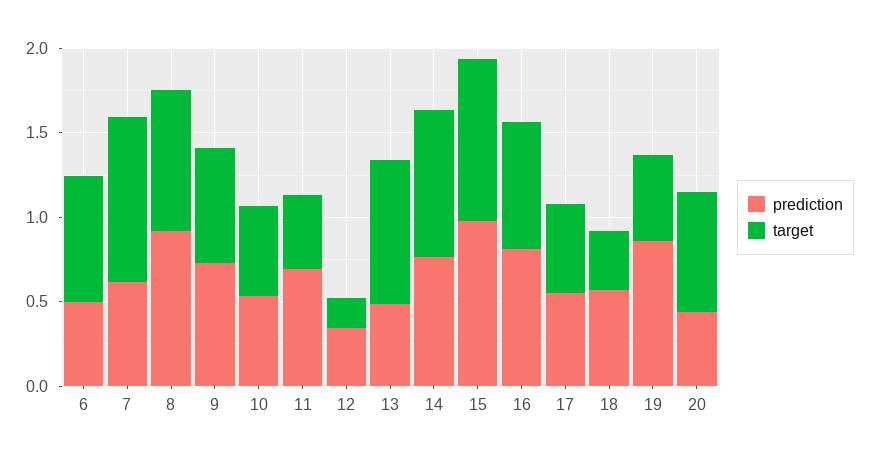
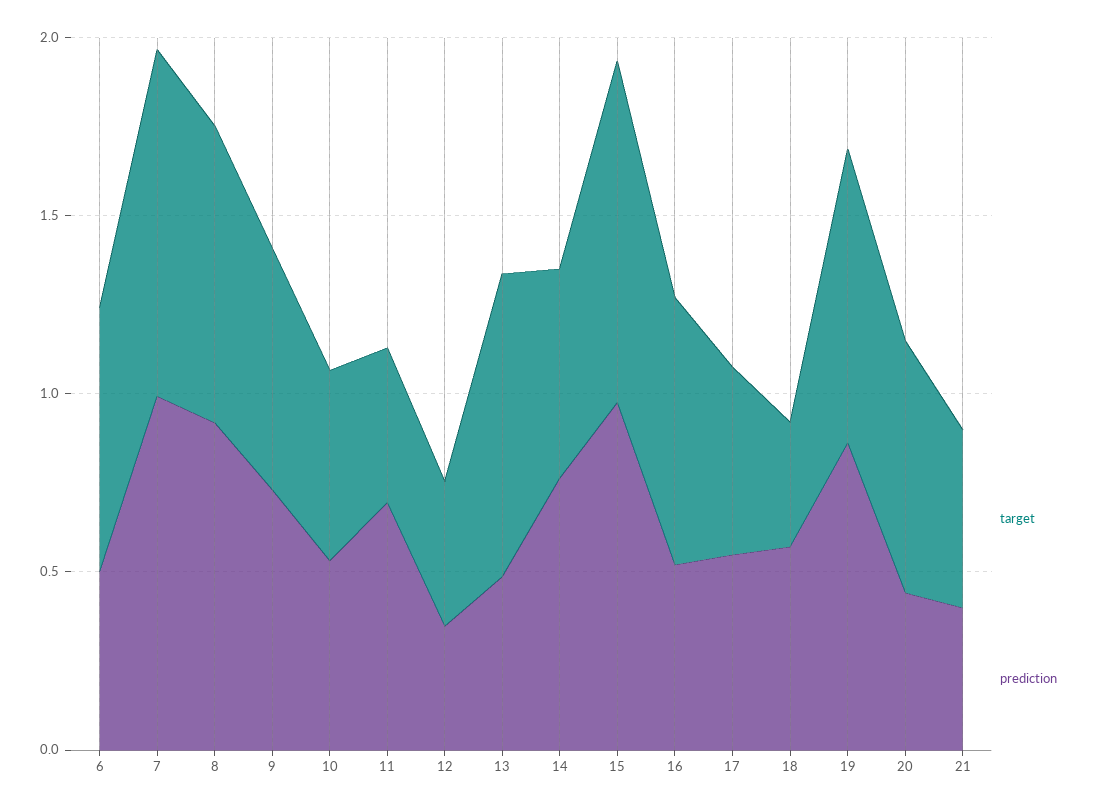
  {
    "prediction": {
      "6": 0.5,
-     "7": 0.6,
+     "7": 1,
      "8": 0.9,
      "9": 0.7,
      "10": 0.5,
      "11": 0.7,
      "12": 0.3,
      "13": 0.5,
      "14": 0.8,
      "15": 1,
-     "16": 0.8,
+     "16": 0.5,
      "17": 0.5,
      "18": 0.6,
      "19": 0.9,
-     "20": 0.4
+     "20": 0.4,
+     "21": 0.4
    },
    "target": {
      "6": 0.7,
      "7": 1,
      "8": 0.8,
      "9": 0.7,
      "10": 0.5,
      "11": 0.4,
-     "12": 0.2,
+     "12": 0.4,
      "13": 0.9,
-     "14": 0.9,
+     "14": 0.6,
      "15": 1,
      "16": 0.8,
      "17": 0.5,
      "18": 0.3,
-     "19": 0.5,
+     "19": 0.8,
-     "20": 0.7
+     "20": 0.7,
+     "21": 0.5
    }
  }

